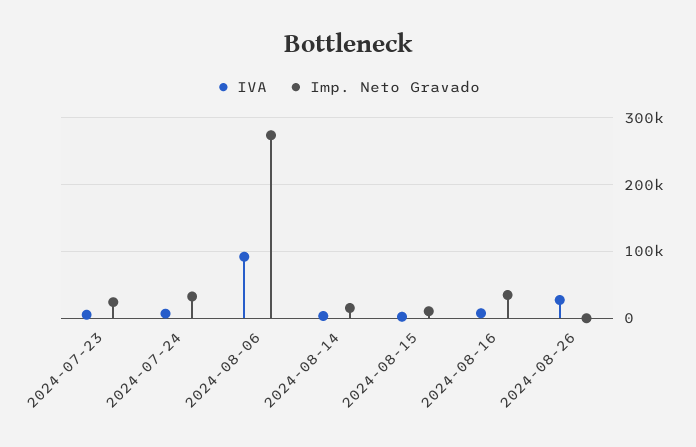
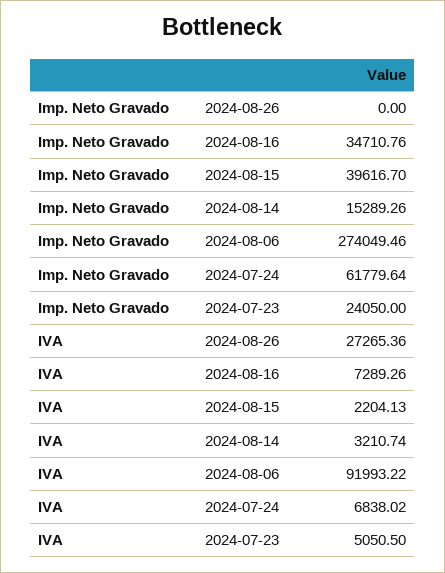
  {
    "IVA": {
      "2024-07-23": 5050.5,
      "2024-07-24": 6838.02,
      "2024-08-06": 91993.22,
      "2024-08-14": 3210.74,
      "2024-08-15": 2204.13,
      "2024-08-16": 7289.26,
      "2024-08-26": 27265.36
    },
    "Imp. Neto Gravado": {
      "2024-07-23": 24050,
-     "2024-07-24": 30000,
+     "2024-07-24": 61779.64,
      "2024-08-06": 274049.46,
      "2024-08-14": 15289.26,
-     "2024-08-15": 10000,
+     "2024-08-15": 39616.7,
      "2024-08-16": 34710.76,
      "2024-08-26": 0
    }
  }

